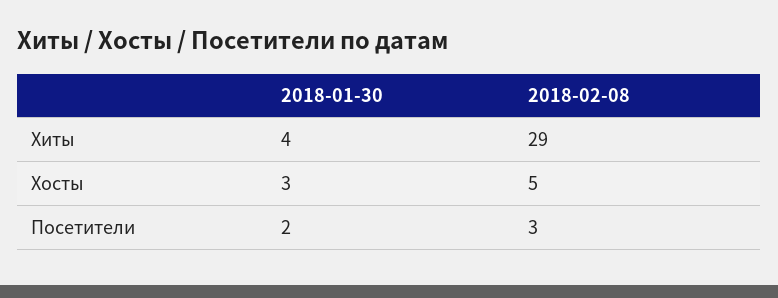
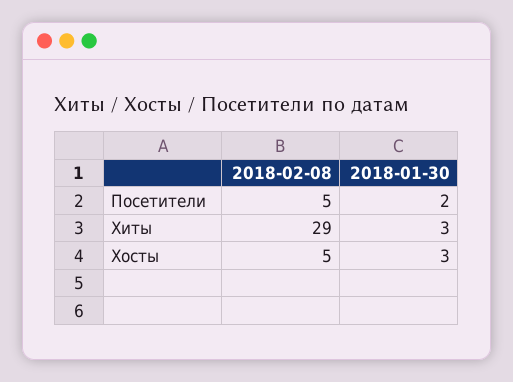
  {
    "2018-01-30": {
-     "Хиты": 4,
+     "Хиты": 3,
      "Хосты": 3,
      "Посетители": 2
    },
    "2018-02-08": {
      "Хиты": 29,
      "Хосты": 5,
-     "Посетители": 3
+     "Посетители": 5
    }
  }

